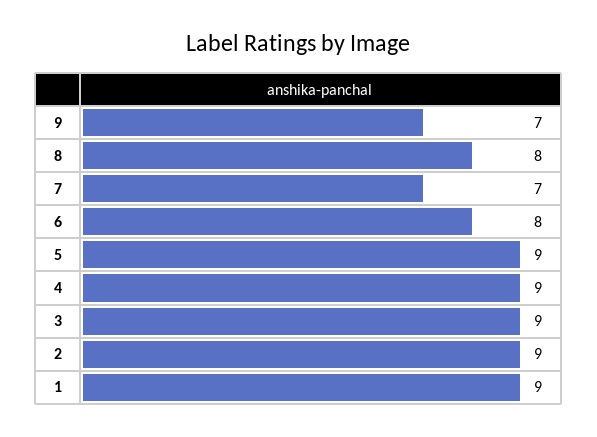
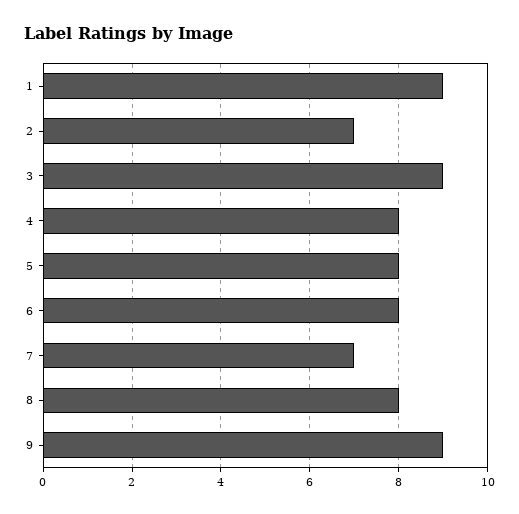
  {
-   "9": 7,
+   "9": 9,
    "8": 8,
    "7": 7,
    "6": 8,
-   "5": 9,
+   "5": 8,
-   "4": 9,
+   "4": 8,
    "3": 9,
-   "2": 9,
+   "2": 7,
    "1": 9
  }

